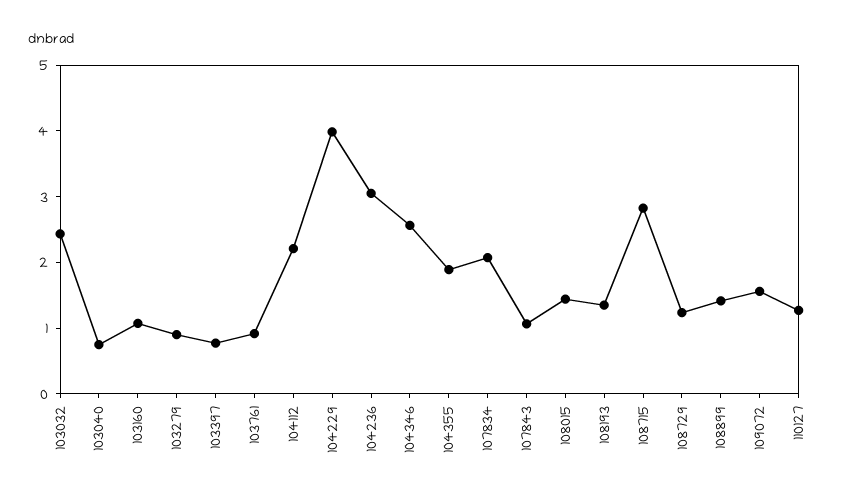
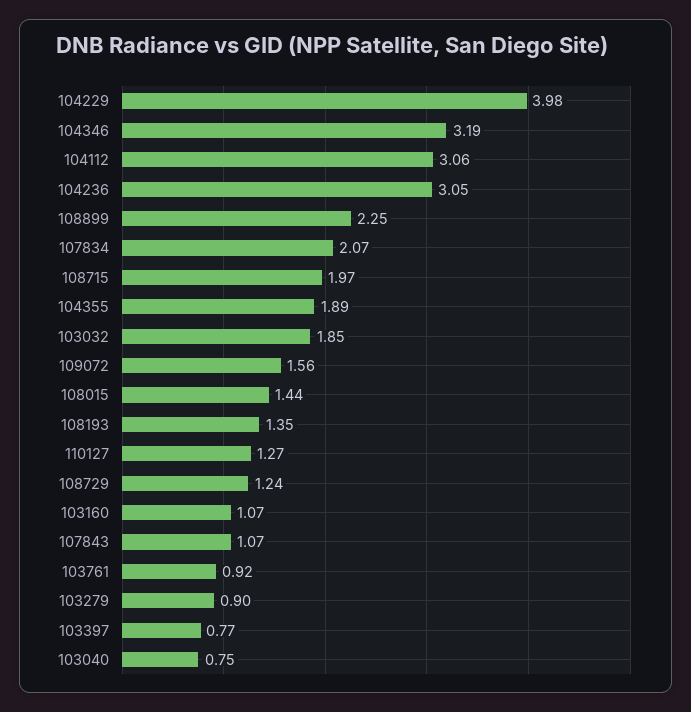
  {
-   "103032": 2.4,
+   "103032": 1.85,
    "103040": 0.75,
    "103160": 1.07,
    "103279": 0.9,
    "103397": 0.77,
    "103761": 0.92,
-   "104112": 2.2,
+   "104112": 3.06,
    "104229": 3.98,
    "104236": 3.05,
-   "104346": 2.6,
+   "104346": 3.19,
    "104355": 1.89,
    "107834": 2.07,
    "107843": 1.07,
    "108015": 1.44,
    "108193": 1.35,
-   "108715": 2.8,
+   "108715": 1.97,
    "108729": 1.24,
-   "108899": 1.4,
+   "108899": 2.25,
    "109072": 1.56,
    "110127": 1.27
  }

